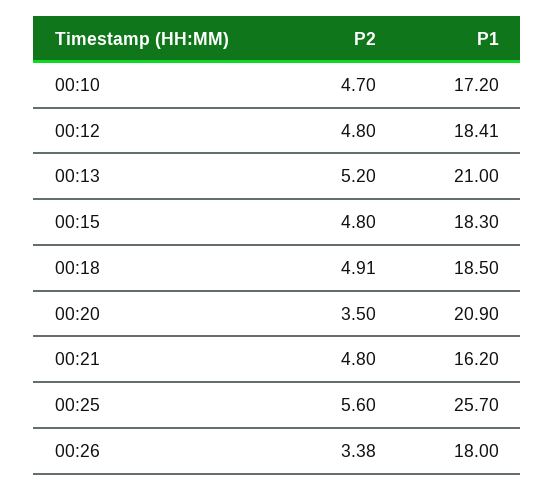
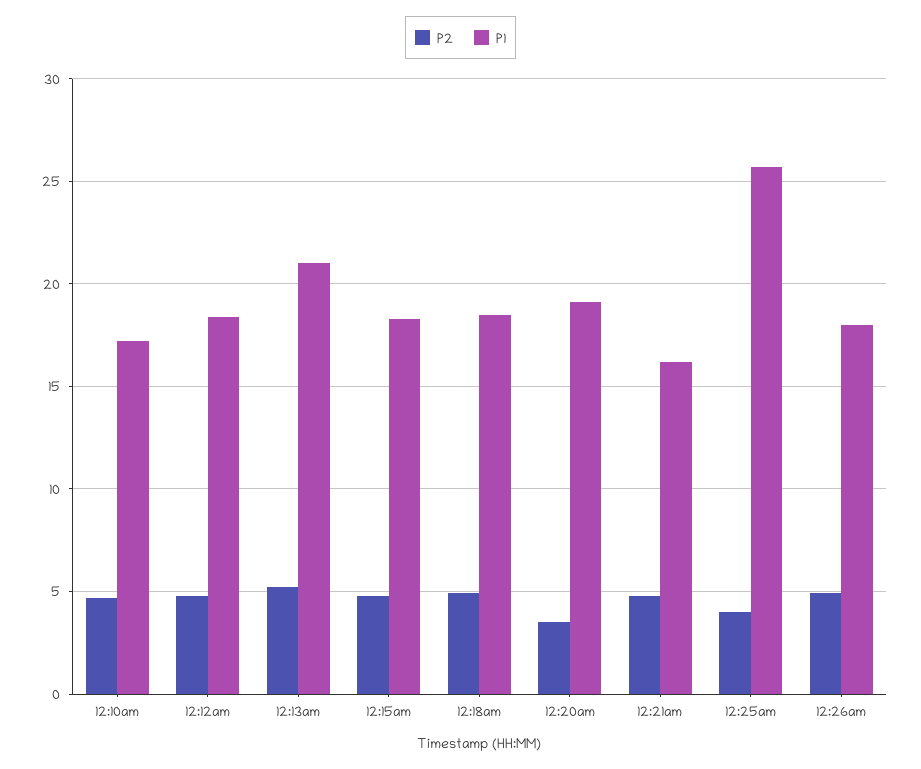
  {
    "P2": {
      "00:10": 4.7,
      "00:12": 4.8,
      "00:13": 5.2,
      "00:15": 4.8,
      "00:18": 4.91,
      "00:20": 3.5,
      "00:21": 4.8,
-     "00:25": 5.6,
+     "00:25": 4,
-     "00:26": 3.38
+     "00:26": 5
    },
    "P1": {
      "00:10": 17.2,
      "00:12": 18.41,
      "00:13": 21,
      "00:15": 18.3,
      "00:18": 18.5,
-     "00:20": 20.9,
+     "00:20": 19,
      "00:21": 16.2,
      "00:25": 25.7,
      "00:26": 18
    }
  }

